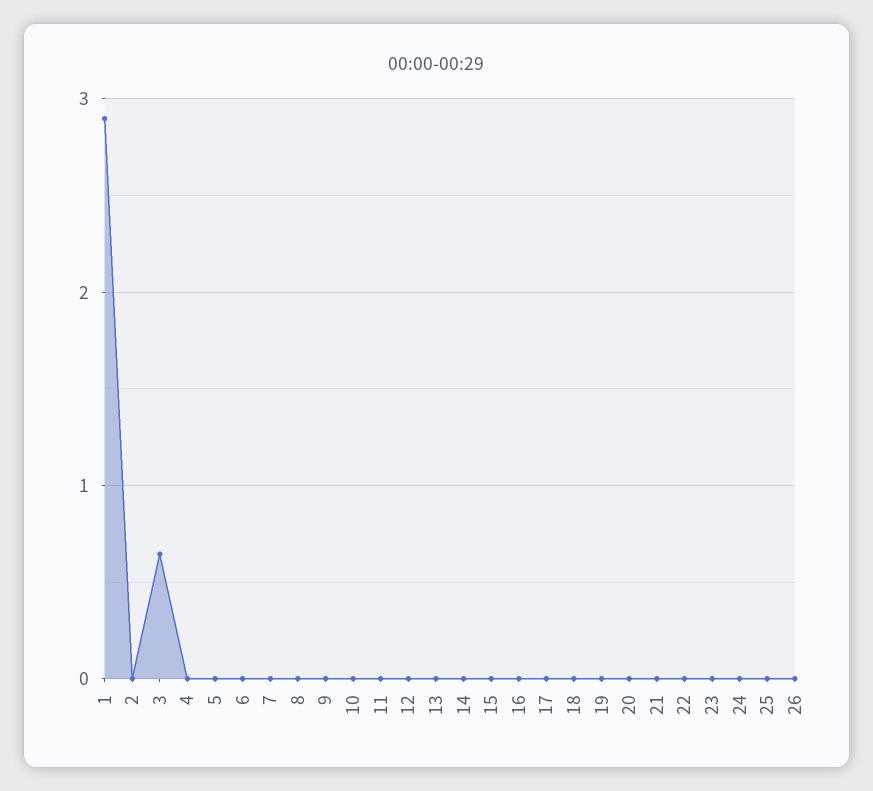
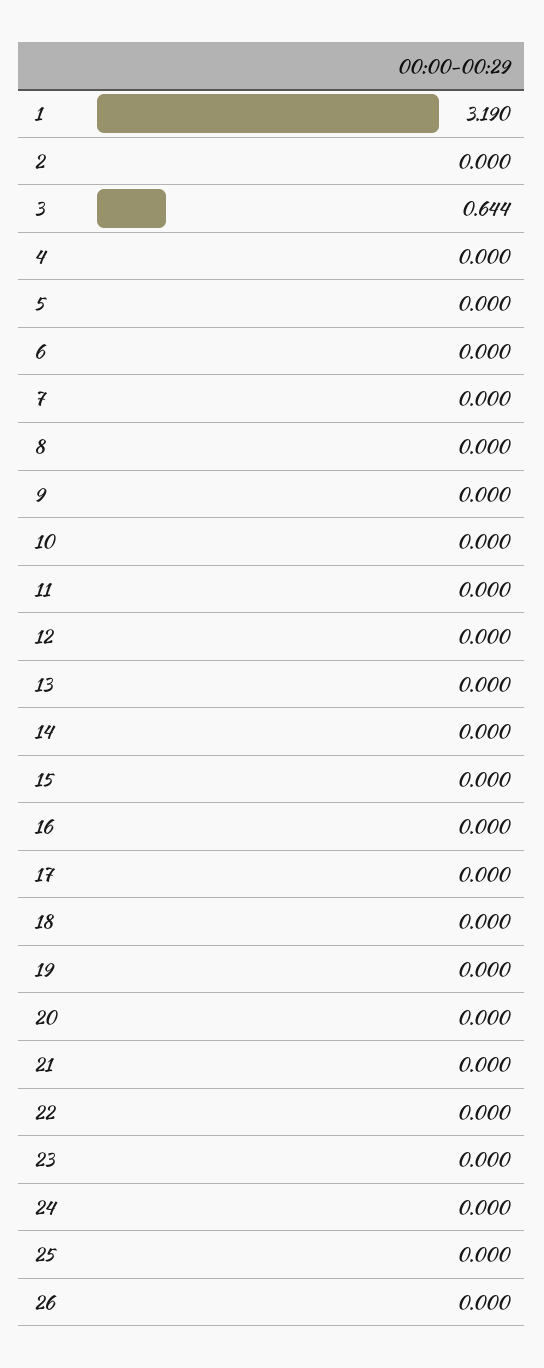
  {
-   "1": 2.9,
+   "1": 3.19,
    "2": 0,
    "3": 0.644,
    "4": 0,
    "5": 0,
    "6": 0,
    "7": 0,
    "8": 0,
    "9": 0,
    "10": 0,
    "11": 0,
    "12": 0,
    "13": 0,
    "14": 0,
    "15": 0,
    "16": 0,
    "17": 0,
    "18": 0,
    "19": 0,
    "20": 0,
    "21": 0,
    "22": 0,
    "23": 0,
    "24": 0,
    "25": 0,
    "26": 0
  }

